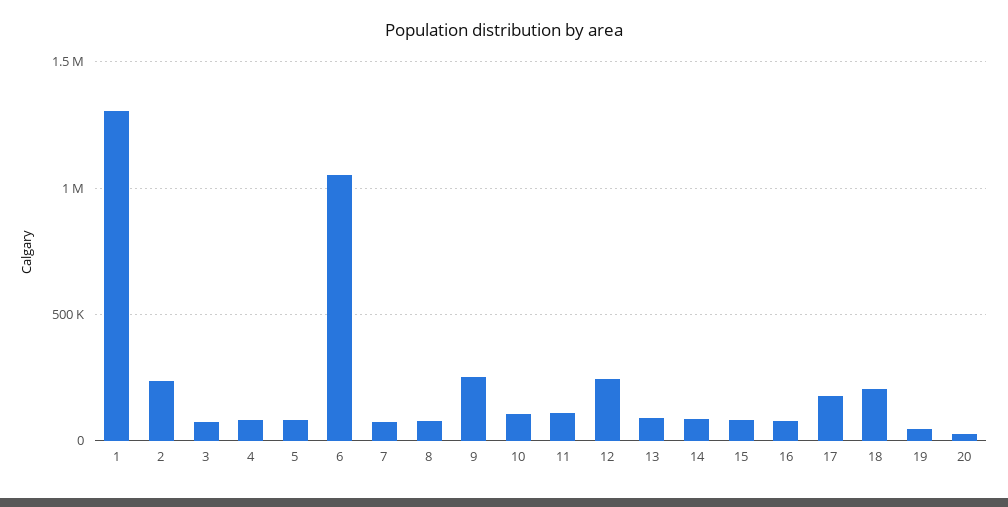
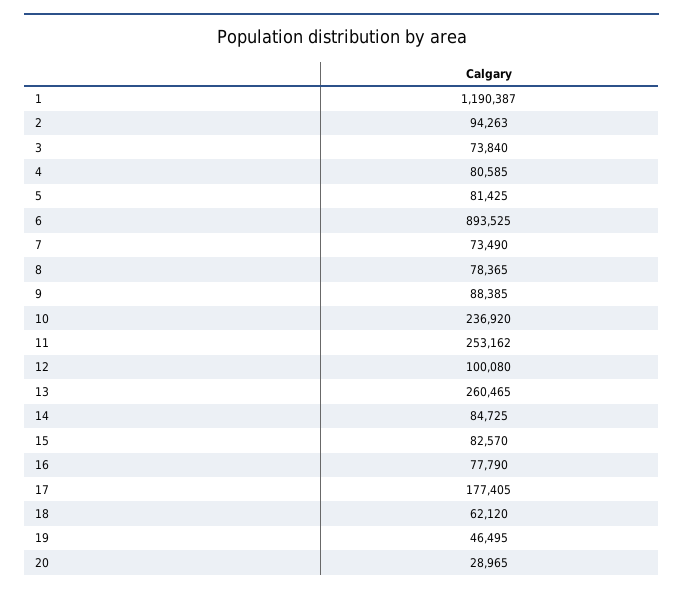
  {
-   "1": 1300000,
+   "1": 1190387,
-   "2": 250000,
+   "2": 94263,
    "3": 73840,
    "4": 80585,
    "5": 81425,
-   "6": 1050000,
+   "6": 893525,
    "7": 73490,
    "8": 78365,
-   "9": 250000,
+   "9": 88385,
-   "10": 100000,
+   "10": 236920,
-   "11": 100000,
+   "11": 253162,
-   "12": 250000,
+   "12": 100080,
-   "13": 100000,
+   "13": 260465,
    "14": 84725,
    "15": 82570,
    "16": 77790,
    "17": 177405,
-   "18": 200000,
+   "18": 62120,
    "19": 46495,
    "20": 28965
  }

